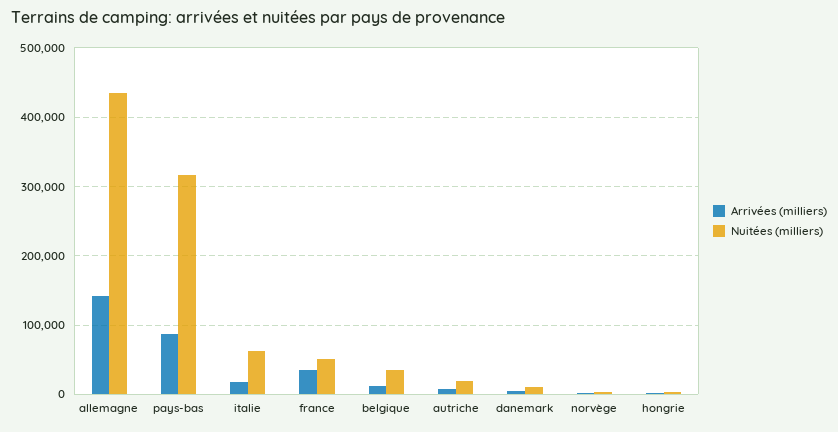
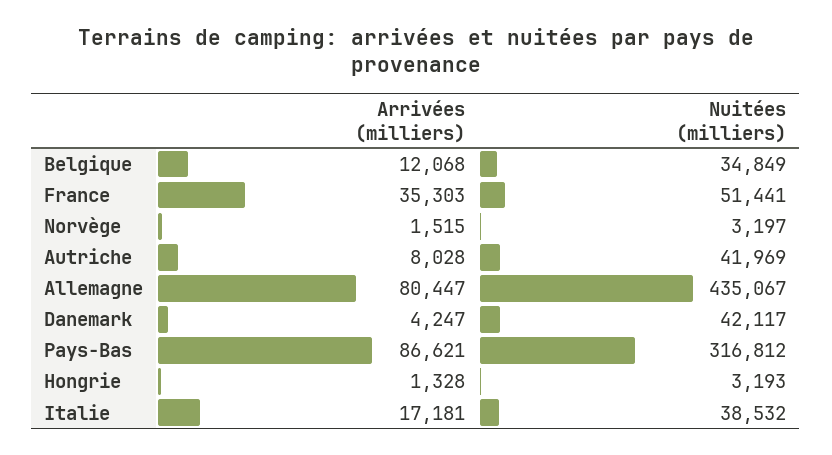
  {
    "Arrivées (milliers)": {
-     "allemagne": 140000,
+     "allemagne": 80447,
      "pays-bas": 86621,
      "italie": 17181,
      "france": 35303,
      "belgique": 12068,
      "autriche": 8028,
      "danemark": 4247,
      "norvège": 1515,
      "hongrie": 1328
    },
    "Nuitées (milliers)": {
      "allemagne": 435067,
      "pays-bas": 316812,
-     "italie": 60000,
+     "italie": 38532,
      "france": 51441,
      "belgique": 34849,
-     "autriche": 20000,
+     "autriche": 41969,
-     "danemark": 10000,
+     "danemark": 42117,
      "norvège": 3197,
      "hongrie": 3193
    }
  }

